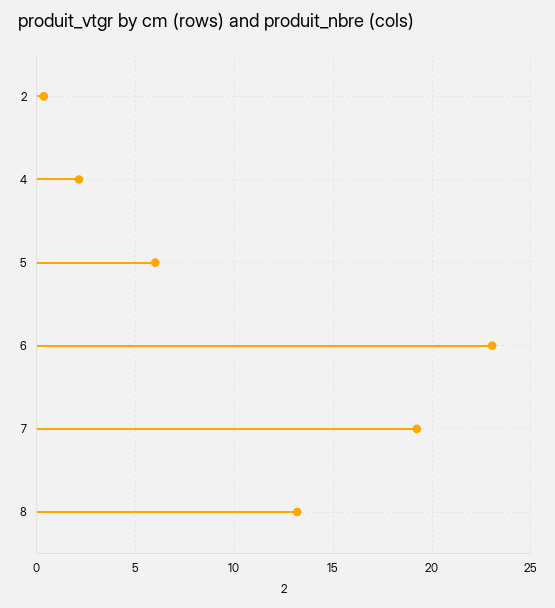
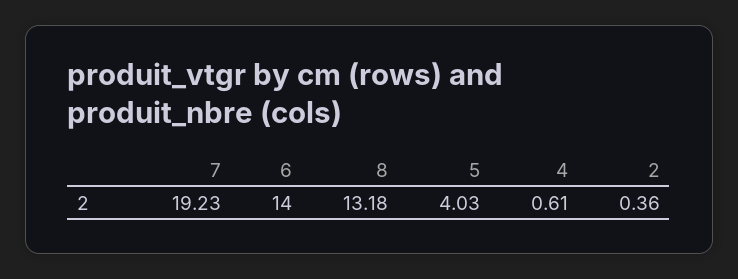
  {
    "2": 0.36,
-   "4": 2,
+   "4": 0.61,
-   "5": 6,
+   "5": 4.03,
-   "6": 23,
+   "6": 14,
    "7": 19.23,
    "8": 13.18
  }

